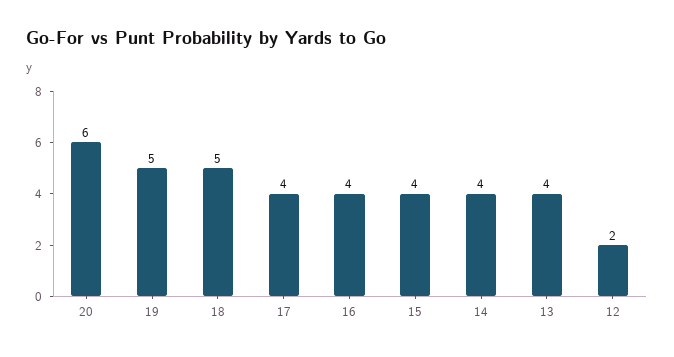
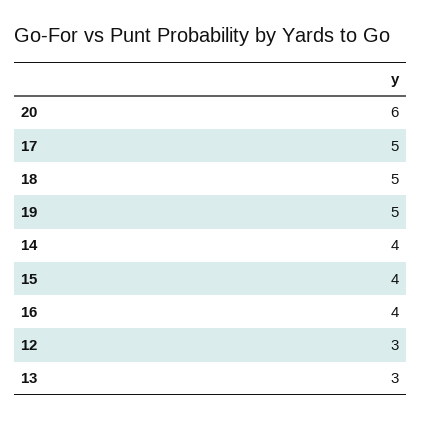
  {
    "20": 6,
    "19": 5,
    "18": 5,
-   "17": 4,
+   "17": 5,
    "16": 4,
    "15": 4,
    "14": 4,
-   "13": 4,
+   "13": 3,
-   "12": 2
+   "12": 3
  }

